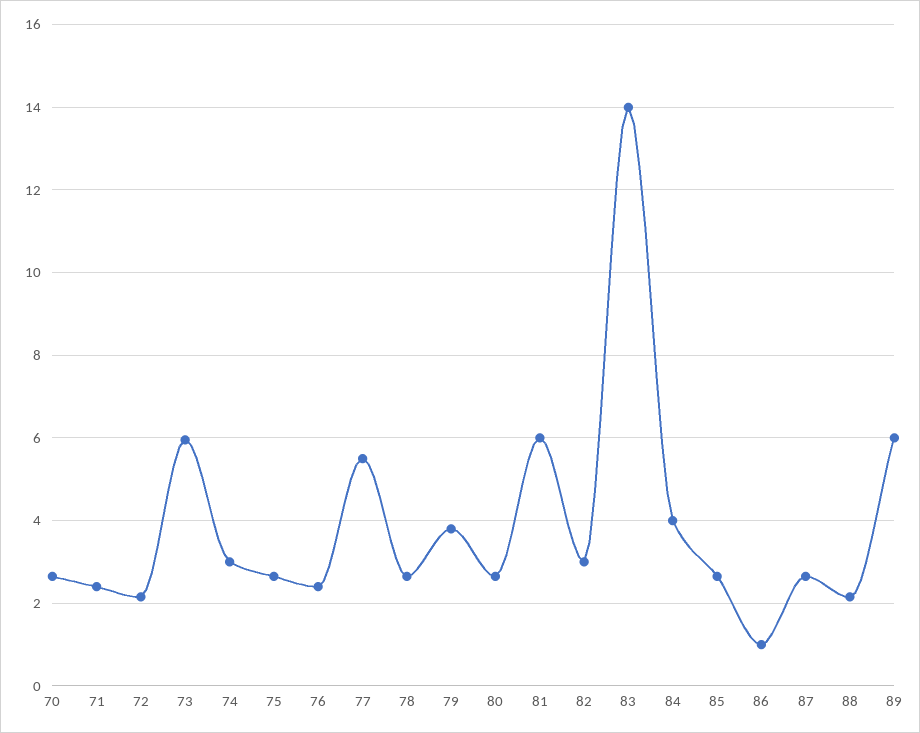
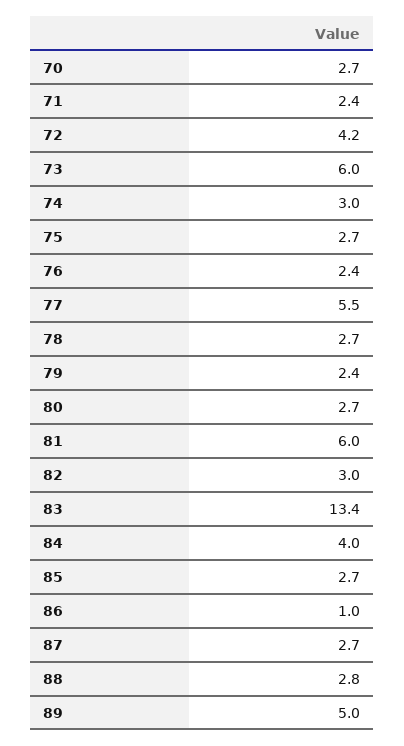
  {
    "70": 2.7,
    "71": 2.4,
-   "72": 2.2,
+   "72": 4.2,
    "73": 6,
    "74": 3,
    "75": 2.7,
    "76": 2.4,
    "77": 5.5,
    "78": 2.7,
-   "79": 3.8,
+   "79": 2.4,
    "80": 2.7,
    "81": 6,
    "82": 3,
-   "83": 14,
+   "83": 13.4,
    "84": 4,
    "85": 2.7,
    "86": 1,
    "87": 2.7,
-   "88": 2.2,
+   "88": 2.8,
-   "89": 6
+   "89": 5
  }

